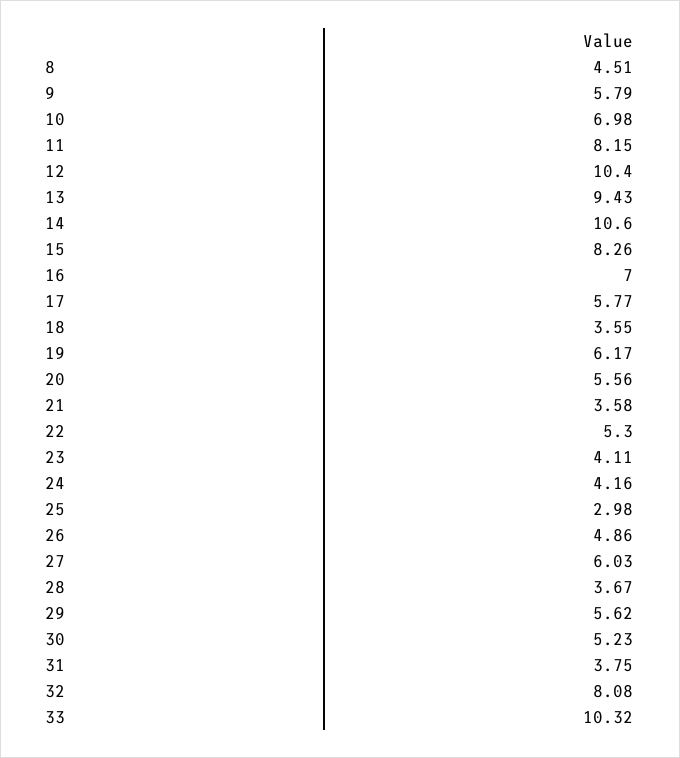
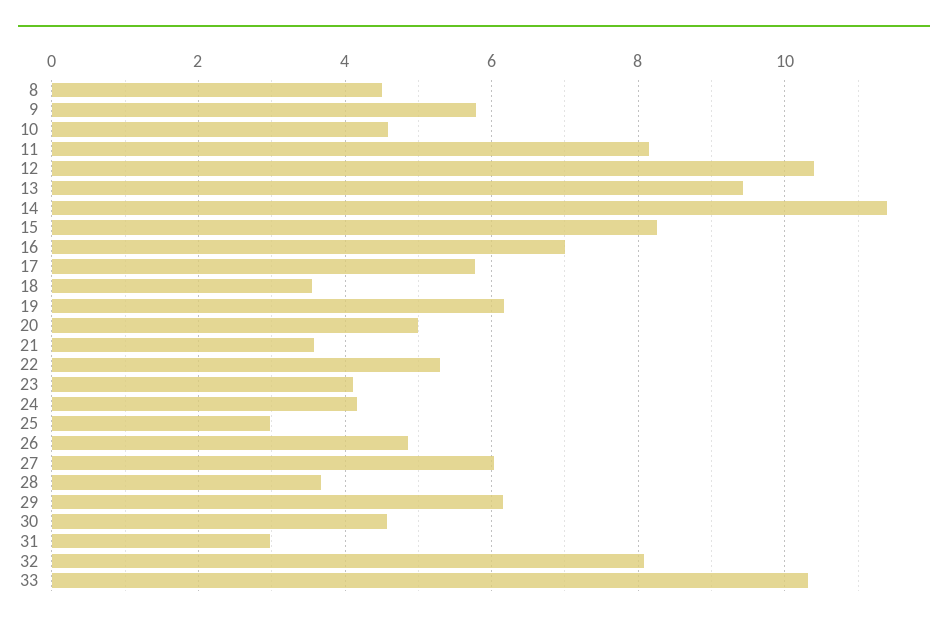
  {
    "8": 4.51,
    "9": 5.79,
-   "10": 6.98,
+   "10": 4.6,
    "11": 8.15,
    "12": 10.4,
    "13": 9.43,
-   "14": 10.6,
+   "14": 11.4,
    "15": 8.26,
    "16": 7,
    "17": 5.77,
    "18": 3.55,
    "19": 6.17,
-   "20": 5.56,
+   "20": 5,
    "21": 3.58,
    "22": 5.3,
    "23": 4.11,
    "24": 4.16,
    "25": 2.98,
    "26": 4.86,
    "27": 6.03,
    "28": 3.67,
-   "29": 5.62,
+   "29": 6.2,
-   "30": 5.23,
+   "30": 4.6,
-   "31": 3.75,
+   "31": 3,
    "32": 8.08,
    "33": 10.32
  }

